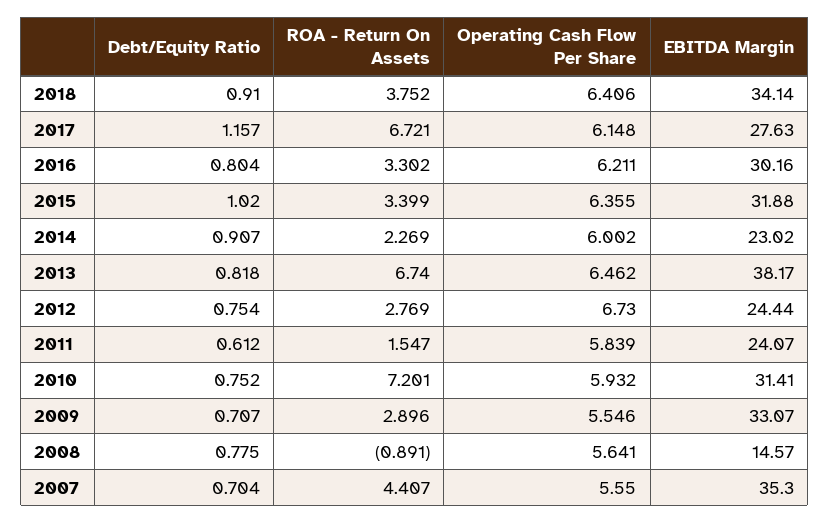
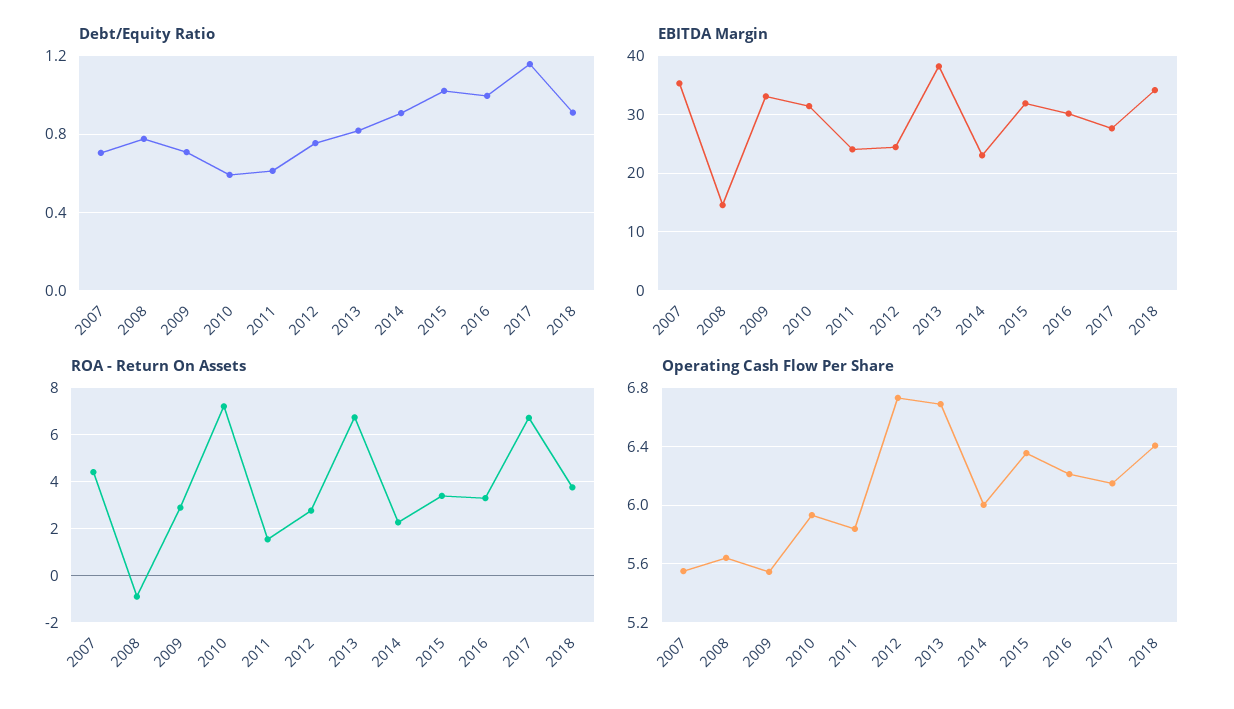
  {
    "Debt/Equity Ratio": {
      "2018": 0.91,
      "2017": 1.157,
-     "2016": 0.804,
+     "2016": 1,
      "2015": 1.02,
      "2014": 0.907,
      "2013": 0.818,
      "2012": 0.754,
      "2011": 0.612,
-     "2010": 0.752,
+     "2010": 0.6,
      "2009": 0.707,
      "2008": 0.775,
      "2007": 0.704
    },
    "ROA - Return On Assets": {
      "2018": 3.752,
      "2017": 6.721,
      "2016": 3.302,
      "2015": 3.399,
      "2014": 2.269,
      "2013": 6.74,
      "2012": 2.769,
      "2011": 1.547,
      "2010": 7.201,
      "2009": 2.896,
      "2008": -0.891,
      "2007": 4.407
    },
    "Operating Cash Flow Per Share": {
      "2018": 6.406,
      "2017": 6.148,
      "2016": 6.211,
      "2015": 6.355,
      "2014": 6.002,
-     "2013": 6.462,
+     "2013": 6.7,
      "2012": 6.73,
      "2011": 5.839,
      "2010": 5.932,
      "2009": 5.546,
      "2008": 5.641,
      "2007": 5.55
    },
    "EBITDA Margin": {
      "2018": 34.14,
      "2017": 27.63,
      "2016": 30.16,
      "2015": 31.88,
      "2014": 23.02,
      "2013": 38.17,
      "2012": 24.44,
      "2011": 24.07,
      "2010": 31.41,
      "2009": 33.07,
      "2008": 14.57,
      "2007": 35.3
    }
  }

